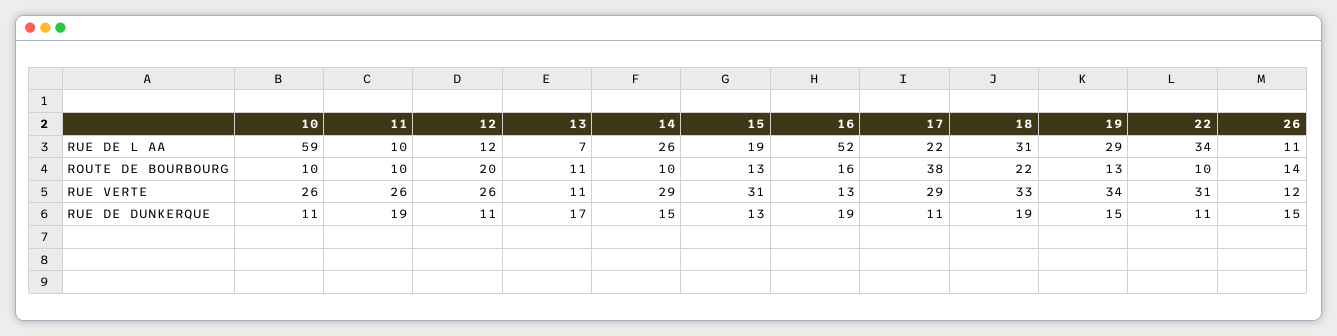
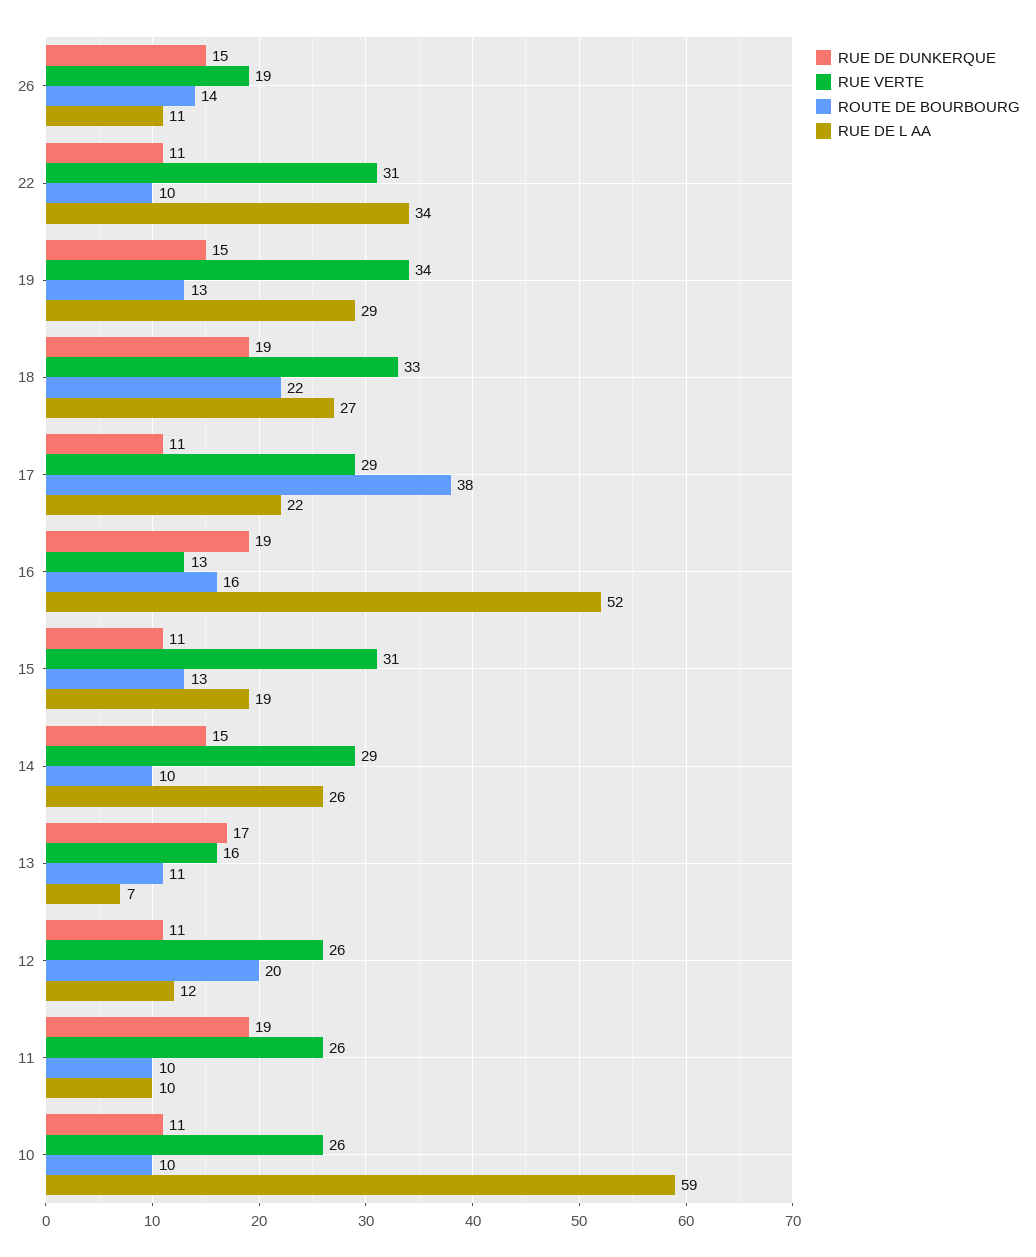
  {
    "RUE DE L AA": {
      "10": 59,
      "11": 10,
      "12": 12,
      "13": 7,
      "14": 26,
      "15": 19,
      "16": 52,
      "17": 22,
-     "18": 31,
+     "18": 27,
      "19": 29,
      "22": 34,
      "26": 11
    },
    "ROUTE DE BOURBOURG": {
      "10": 10,
      "11": 10,
      "12": 20,
      "13": 11,
      "14": 10,
      "15": 13,
      "16": 16,
      "17": 38,
      "18": 22,
      "19": 13,
      "22": 10,
      "26": 14
    },
    "RUE VERTE": {
      "10": 26,
      "11": 26,
      "12": 26,
-     "13": 11,
+     "13": 16,
      "14": 29,
      "15": 31,
      "16": 13,
      "17": 29,
      "18": 33,
      "19": 34,
      "22": 31,
-     "26": 12
+     "26": 19
    },
    "RUE DE DUNKERQUE": {
      "10": 11,
      "11": 19,
      "12": 11,
      "13": 17,
      "14": 15,
-     "15": 13,
+     "15": 11,
      "16": 19,
      "17": 11,
      "18": 19,
      "19": 15,
      "22": 11,
      "26": 15
    }
  }

